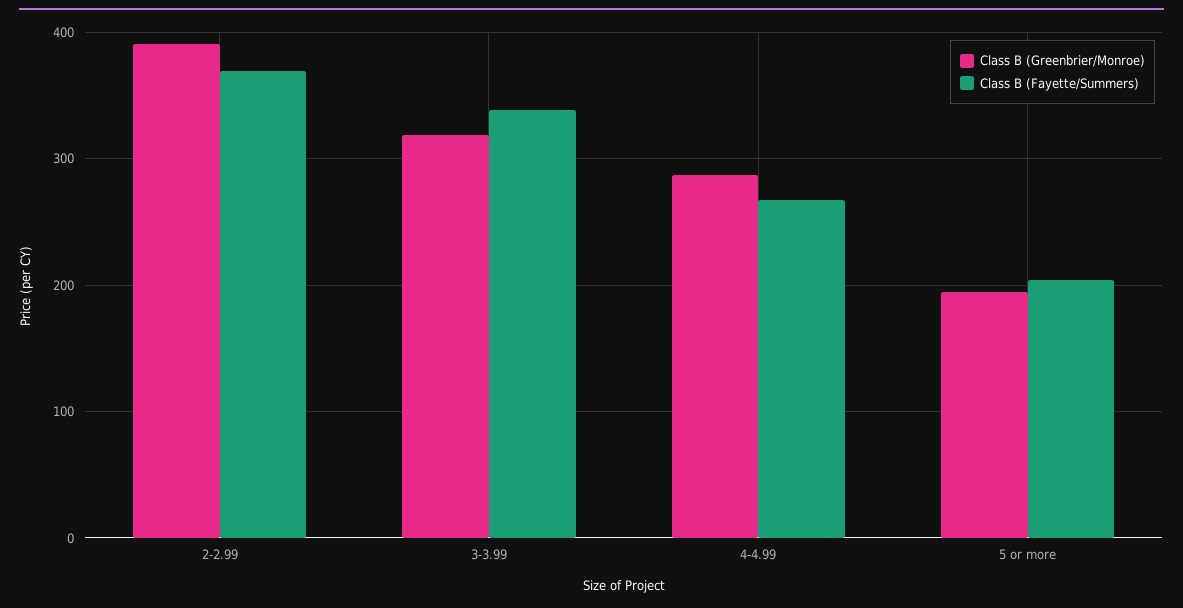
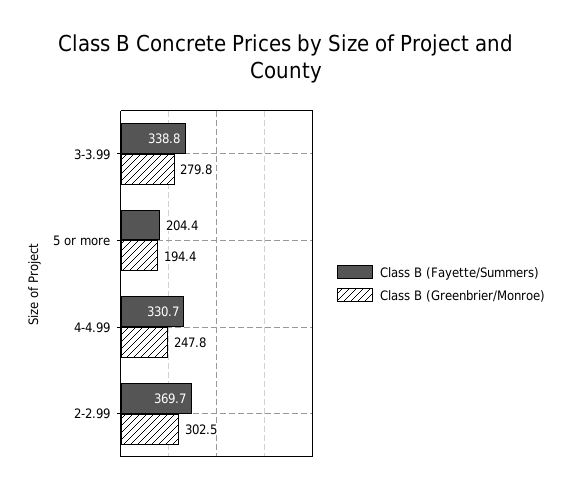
  {
    "Class B (Greenbrier/Monroe)": {
-     "2-2.99": 390,
+     "2-2.99": 302.5,
-     "3-3.99": 320,
+     "3-3.99": 279.8,
-     "4-4.99": 290,
+     "4-4.99": 247.8,
      "5 or more": 194.4
    },
    "Class B (Fayette/Summers)": {
      "2-2.99": 369.7,
      "3-3.99": 338.8,
-     "4-4.99": 270,
+     "4-4.99": 330.7,
      "5 or more": 204.4
    }
  }

